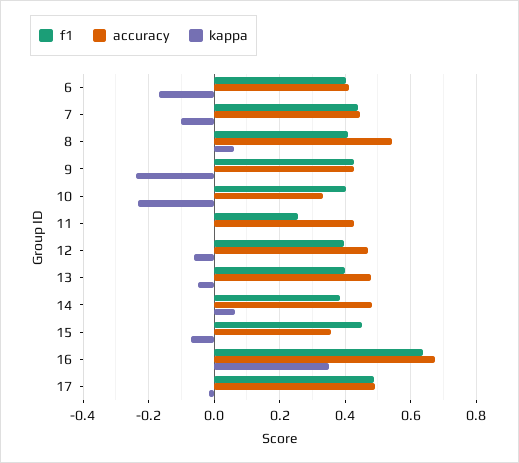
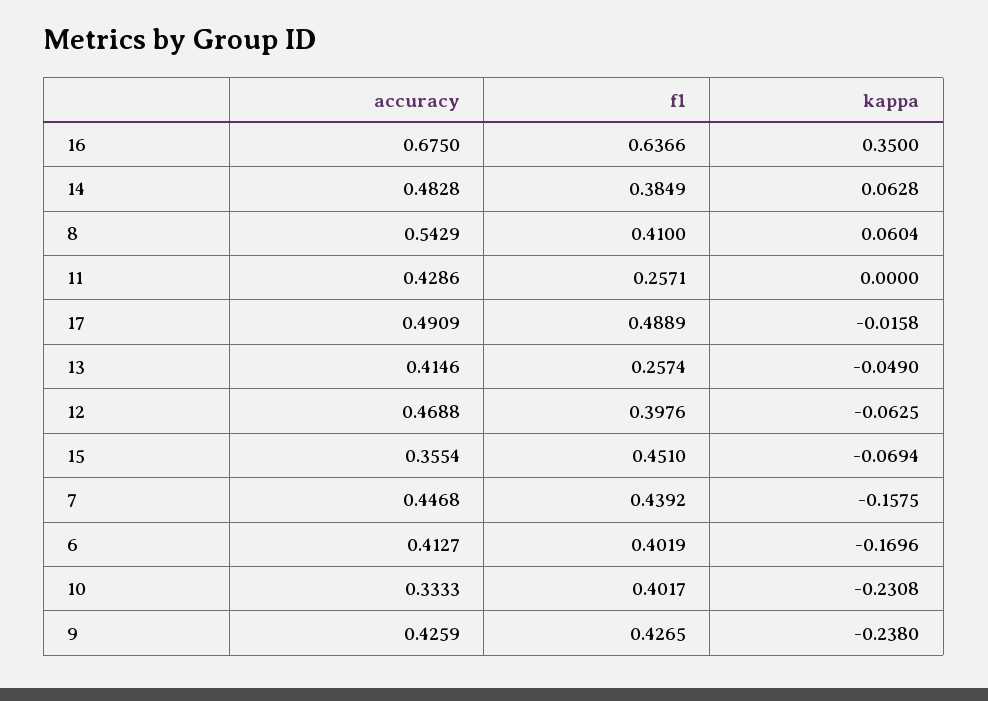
  {
    "f1": {
      "6": 0.4019,
      "7": 0.4392,
      "8": 0.41,
      "9": 0.4265,
      "10": 0.4017,
      "11": 0.2571,
      "12": 0.3976,
-     "13": 0.4,
+     "13": 0.2574,
      "14": 0.3849,
      "15": 0.451,
      "16": 0.6366,
      "17": 0.4889
    },
    "accuracy": {
      "6": 0.4127,
      "7": 0.4468,
      "8": 0.5429,
      "9": 0.4259,
      "10": 0.3333,
      "11": 0.4286,
      "12": 0.4688,
-     "13": 0.48,
+     "13": 0.4146,
      "14": 0.4828,
      "15": 0.3554,
      "16": 0.675,
      "17": 0.4909
    },
    "kappa": {
      "6": -0.1696,
-     "7": -0.1,
+     "7": -0.1575,
      "8": 0.0604,
      "9": -0.238,
      "10": -0.2308,
      "11": 0,
      "12": -0.0625,
      "13": -0.049,
      "14": 0.0628,
      "15": -0.0694,
      "16": 0.35,
      "17": -0.0158
    }
  }

